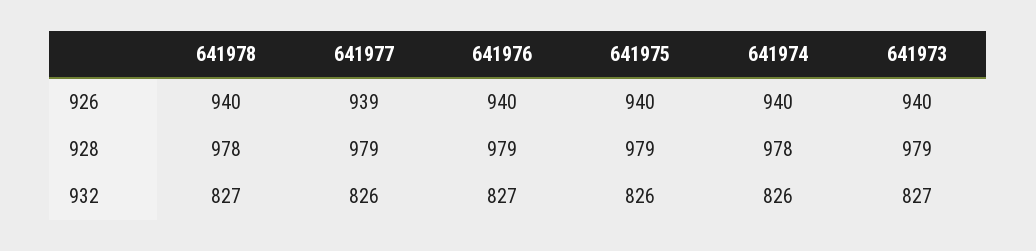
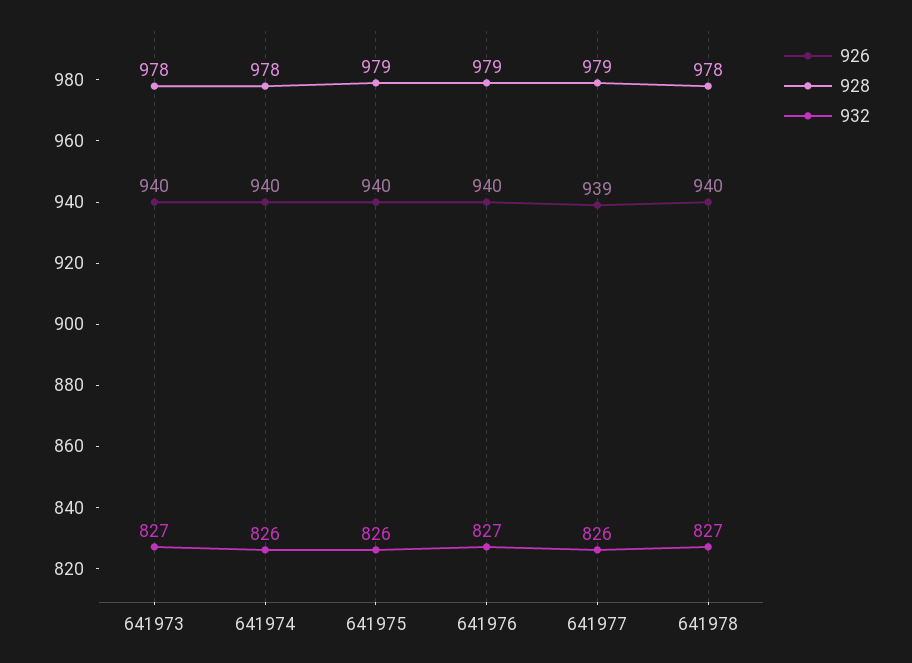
  {
    "926": {
      "641978": 940,
      "641977": 939,
      "641976": 940,
      "641975": 940,
      "641974": 940,
      "641973": 940
    },
    "928": {
      "641978": 978,
      "641977": 979,
      "641976": 979,
      "641975": 979,
      "641974": 978,
-     "641973": 979
+     "641973": 978
    },
    "932": {
      "641978": 827,
      "641977": 826,
      "641976": 827,
      "641975": 826,
      "641974": 826,
      "641973": 827
    }
  }

